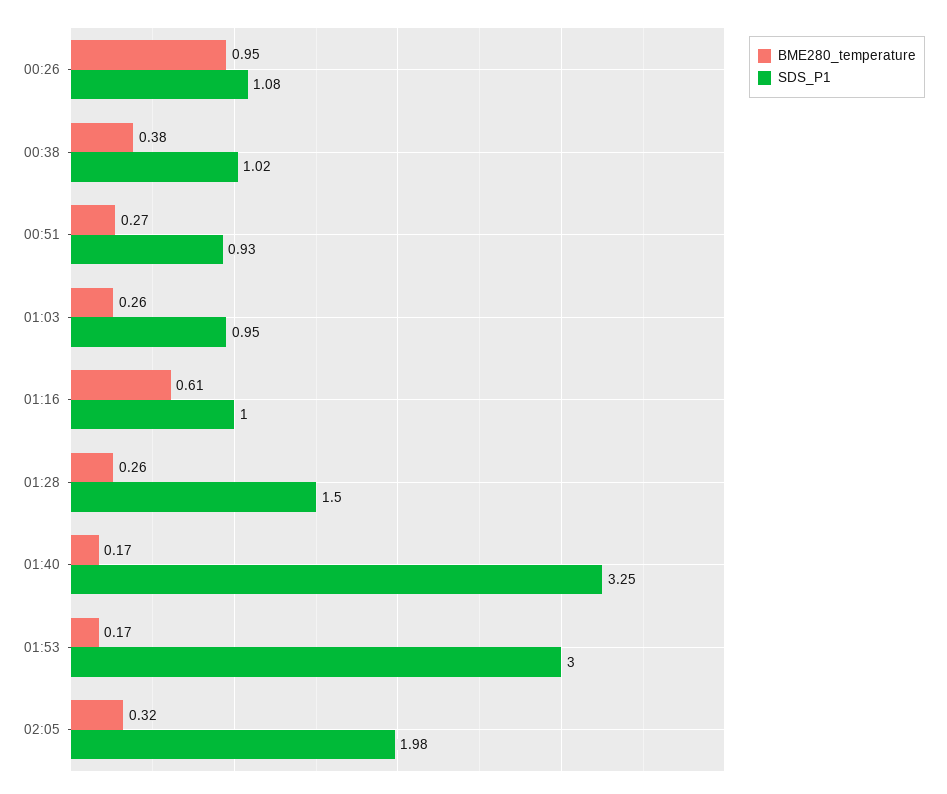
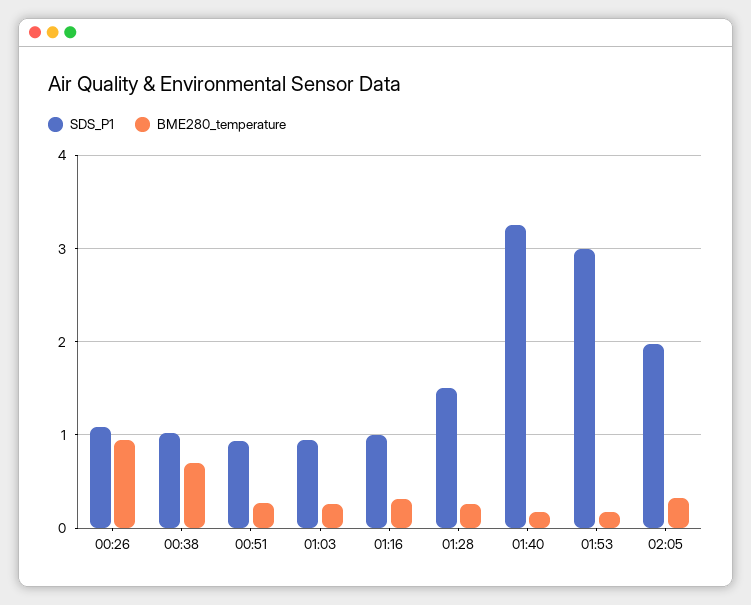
  {
    "BME280_temperature": {
      "00:26": 0.95,
-     "00:38": 0.38,
+     "00:38": 0.7,
      "00:51": 0.27,
      "01:03": 0.26,
-     "01:16": 0.61,
+     "01:16": 0.3,
      "01:28": 0.26,
      "01:40": 0.17,
      "01:53": 0.17,
      "02:05": 0.32
    },
    "SDS_P1": {
      "00:26": 1.08,
      "00:38": 1.02,
      "00:51": 0.93,
      "01:03": 0.95,
      "01:16": 1,
      "01:28": 1.5,
      "01:40": 3.25,
      "01:53": 3,
      "02:05": 1.98
    }
  }

